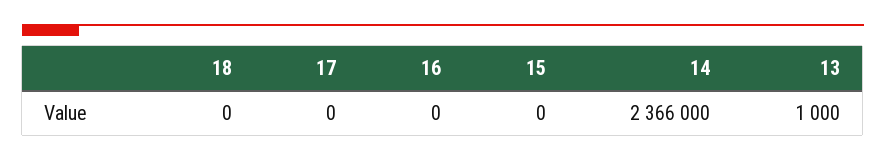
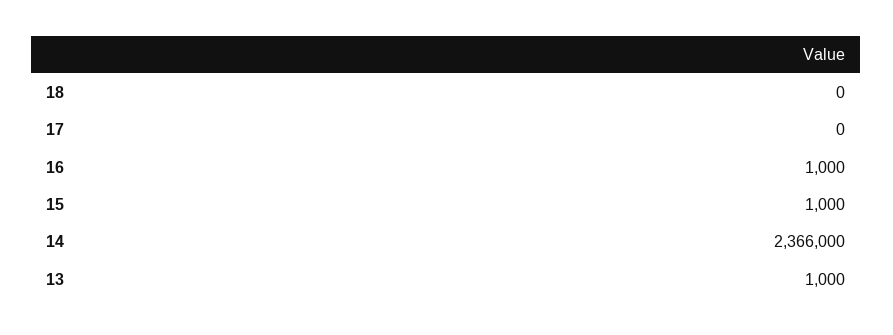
  {
    "18": 0,
    "17": 0,
-   "16": 0,
+   "16": 1000,
-   "15": 0,
+   "15": 1000,
    "14": 2366000,
    "13": 1000
  }

